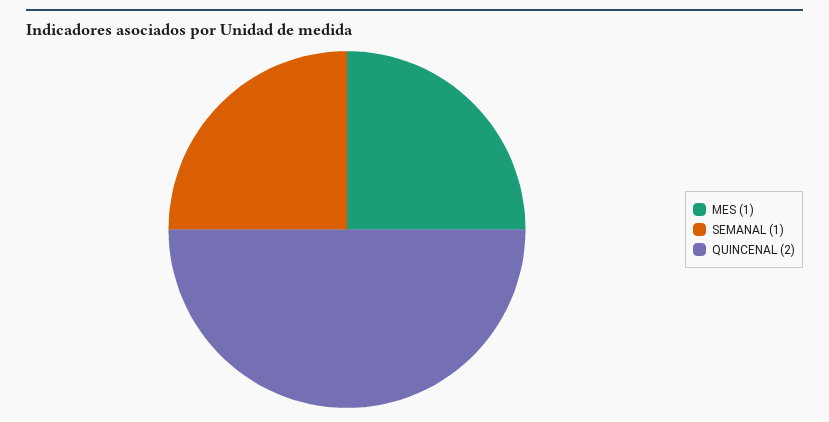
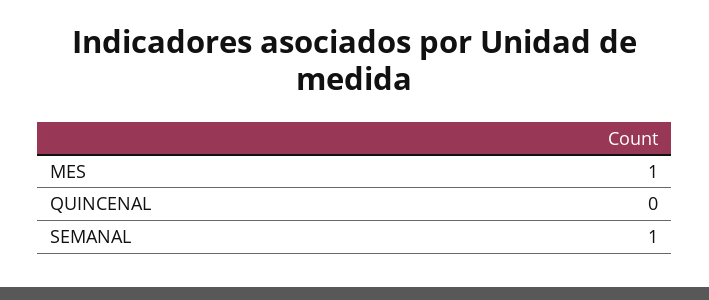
  {
    "MES": 1,
    "SEMANAL": 1,
-   "QUINCENAL": 2
+   "QUINCENAL": 0
  }

